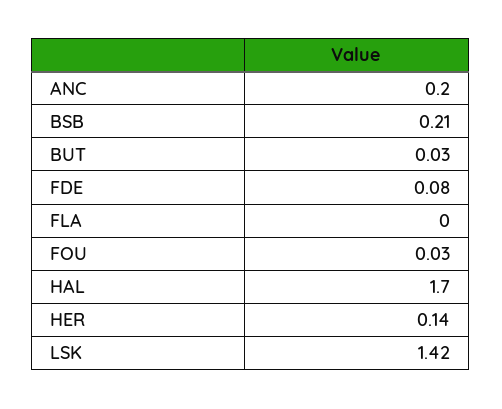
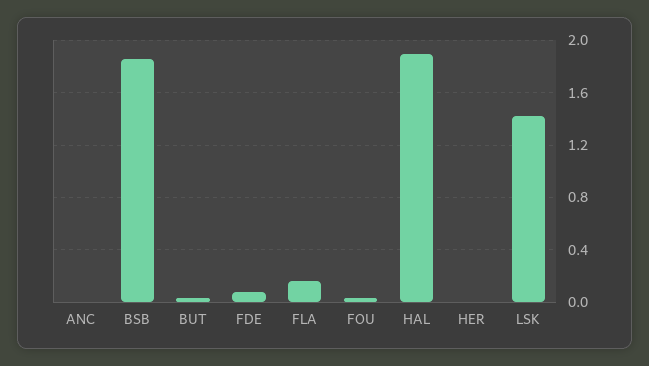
  {
-   "ANC": 0.2,
+   "ANC": 0,
-   "BSB": 0.21,
+   "BSB": 1.85,
    "BUT": 0.03,
    "FDE": 0.08,
-   "FLA": 0,
+   "FLA": 0.15,
    "FOU": 0.03,
-   "HAL": 1.7,
+   "HAL": 1.9,
-   "HER": 0.14,
+   "HER": 0,
    "LSK": 1.42
  }

